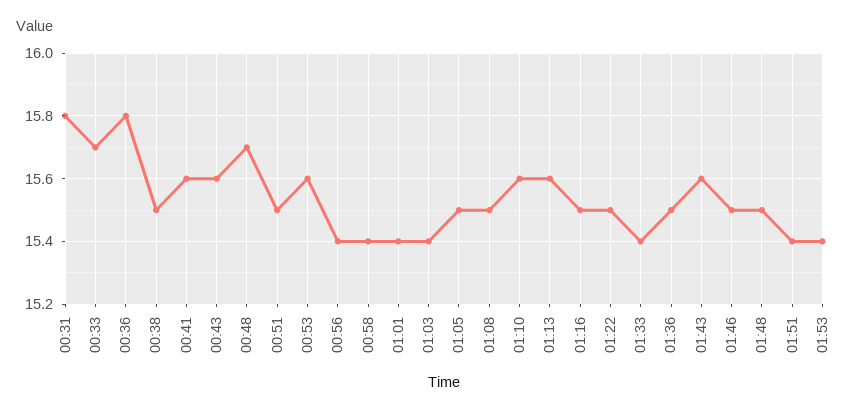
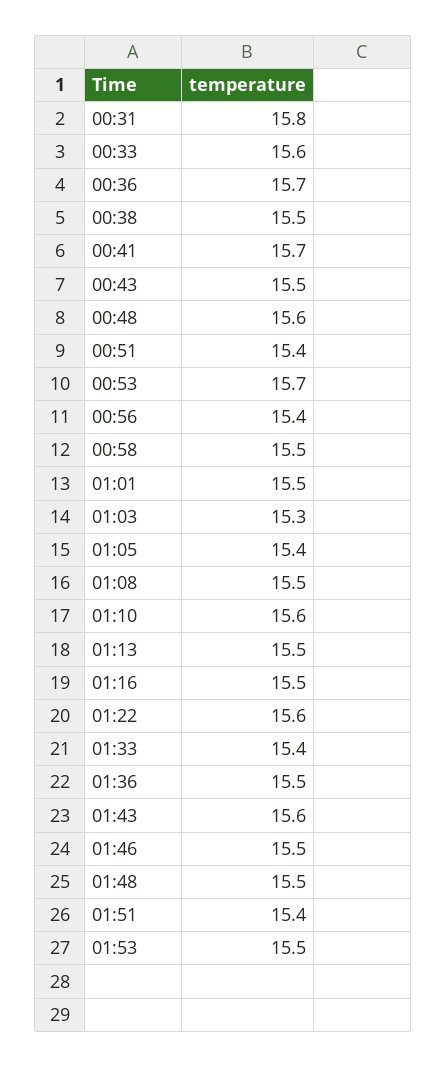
  {
    "00:31": 15.8,
-   "00:33": 15.7,
+   "00:33": 15.6,
-   "00:36": 15.8,
+   "00:36": 15.7,
    "00:38": 15.5,
-   "00:41": 15.6,
+   "00:41": 15.7,
-   "00:43": 15.6,
+   "00:43": 15.5,
-   "00:48": 15.7,
+   "00:48": 15.6,
-   "00:51": 15.5,
+   "00:51": 15.4,
-   "00:53": 15.6,
+   "00:53": 15.7,
    "00:56": 15.4,
-   "00:58": 15.4,
+   "00:58": 15.5,
-   "01:01": 15.4,
+   "01:01": 15.5,
-   "01:03": 15.4,
+   "01:03": 15.3,
-   "01:05": 15.5,
+   "01:05": 15.4,
    "01:08": 15.5,
    "01:10": 15.6,
-   "01:13": 15.6,
+   "01:13": 15.5,
    "01:16": 15.5,
-   "01:22": 15.5,
+   "01:22": 15.6,
    "01:33": 15.4,
    "01:36": 15.5,
    "01:43": 15.6,
    "01:46": 15.5,
    "01:48": 15.5,
    "01:51": 15.4,
-   "01:53": 15.4
+   "01:53": 15.5
  }

